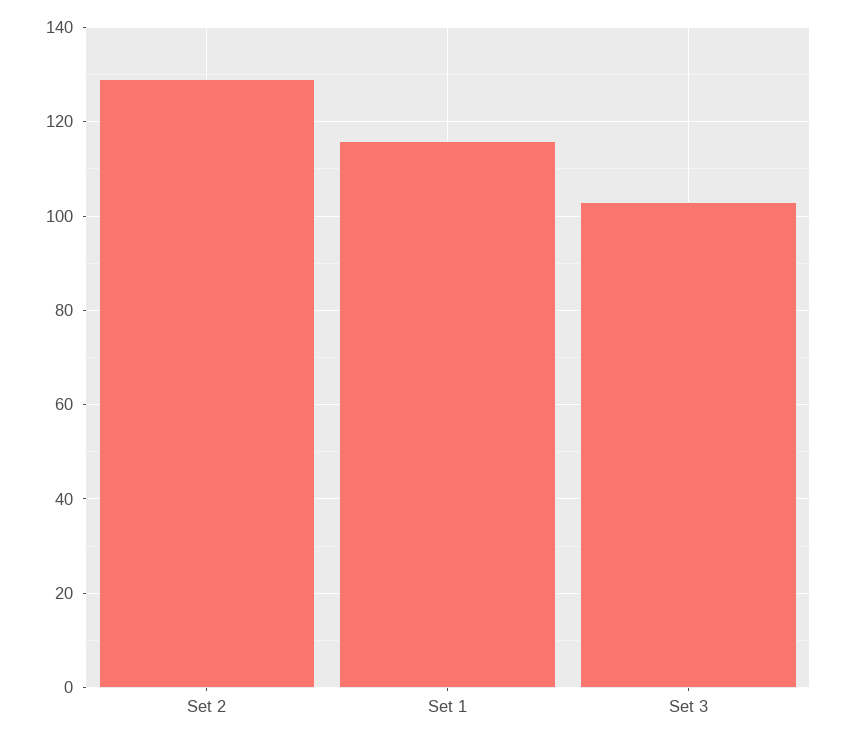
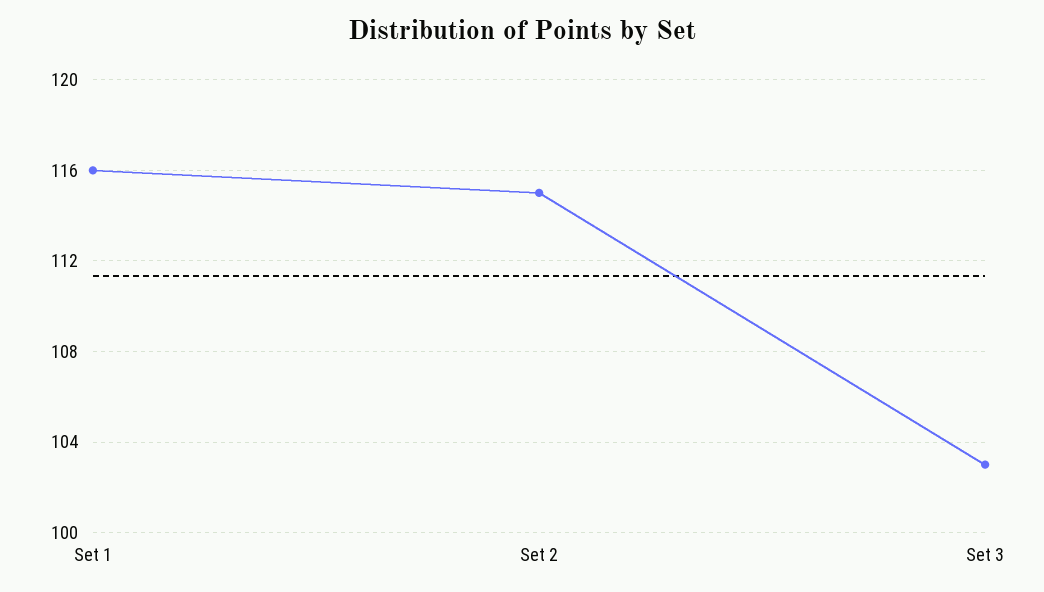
  {
-   "Set 2": 130,
+   "Set 2": 115,
    "Set 1": 116,
    "Set 3": 103
  }

